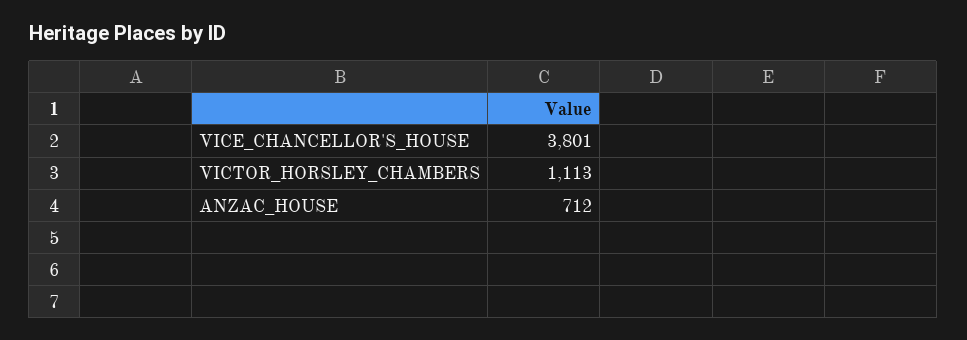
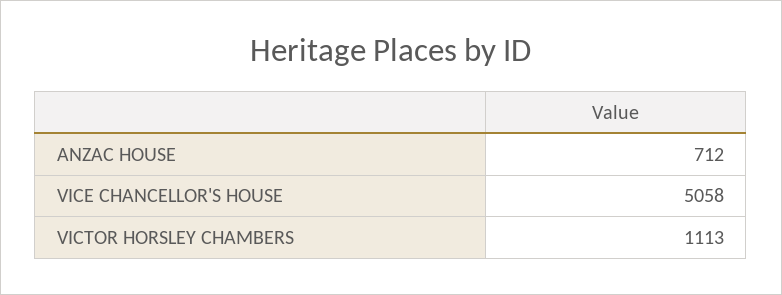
  {
-   "VICE_CHANCELLOR'S_HOUSE": 3801,
+   "VICE_CHANCELLOR'S_HOUSE": 5058,
    "VICTOR_HORSLEY_CHAMBERS": 1113,
    "ANZAC_HOUSE": 712
  }

